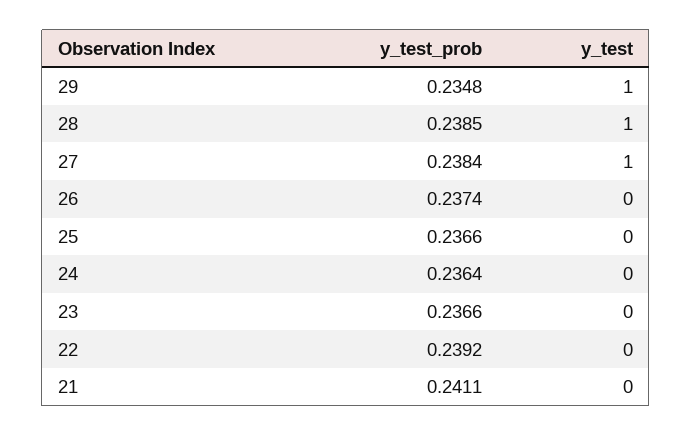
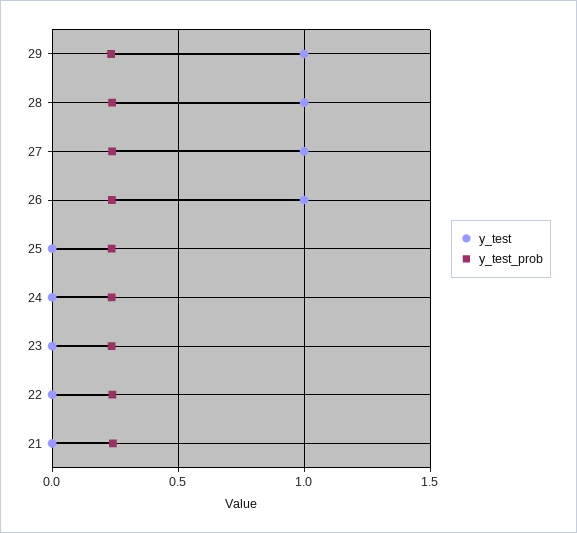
  {
    "y_test_prob": {
      "29": 0.2348,
      "28": 0.2385,
      "27": 0.2384,
      "26": 0.2374,
      "25": 0.2366,
      "24": 0.2364,
      "23": 0.2366,
      "22": 0.2392,
      "21": 0.2411
    },
    "y_test": {
      "29": 1,
      "28": 1,
      "27": 1,
-     "26": 0,
+     "26": 1,
      "25": 0,
      "24": 0,
      "23": 0,
      "22": 0,
      "21": 0
    }
  }

